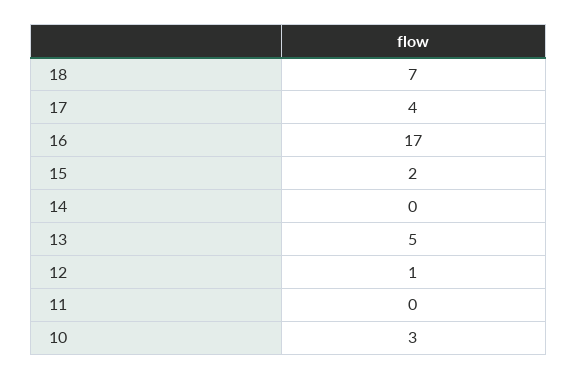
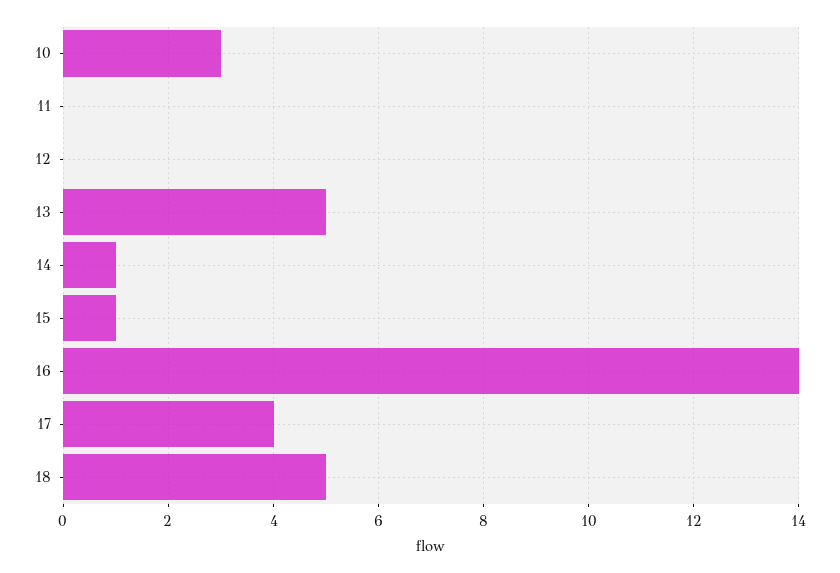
  {
-   "18": 7,
+   "18": 5,
    "17": 4,
-   "16": 17,
+   "16": 14,
-   "15": 2,
+   "15": 1,
-   "14": 0,
+   "14": 1,
    "13": 5,
-   "12": 1,
+   "12": 0,
    "11": 0,
    "10": 3
  }

